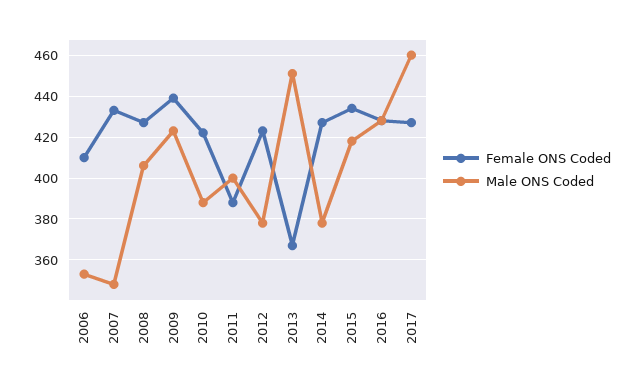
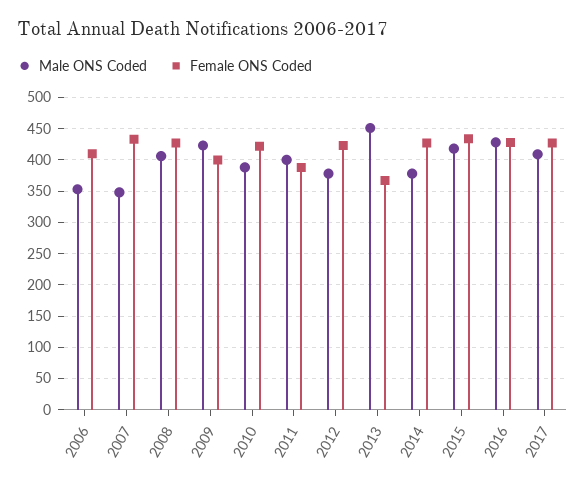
  {
    "Female ONS Coded": {
      "2006": 410,
      "2007": 435,
      "2008": 425,
-     "2009": 440,
+     "2009": 400,
      "2010": 420,
      "2011": 390,
      "2012": 425,
      "2013": 365,
      "2014": 425,
      "2015": 435,
      "2016": 430,
      "2017": 425
    },
    "Male ONS Coded": {
      "2006": 355,
      "2007": 350,
      "2008": 405,
      "2009": 425,
      "2010": 390,
      "2011": 400,
      "2012": 380,
      "2013": 450,
      "2014": 380,
      "2015": 420,
      "2016": 430,
-     "2017": 460
+     "2017": 410
    }
  }

